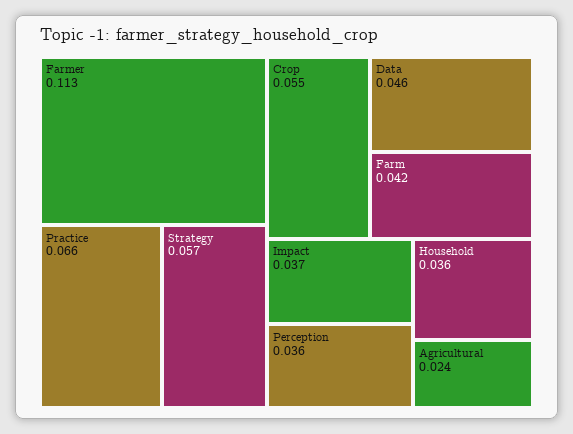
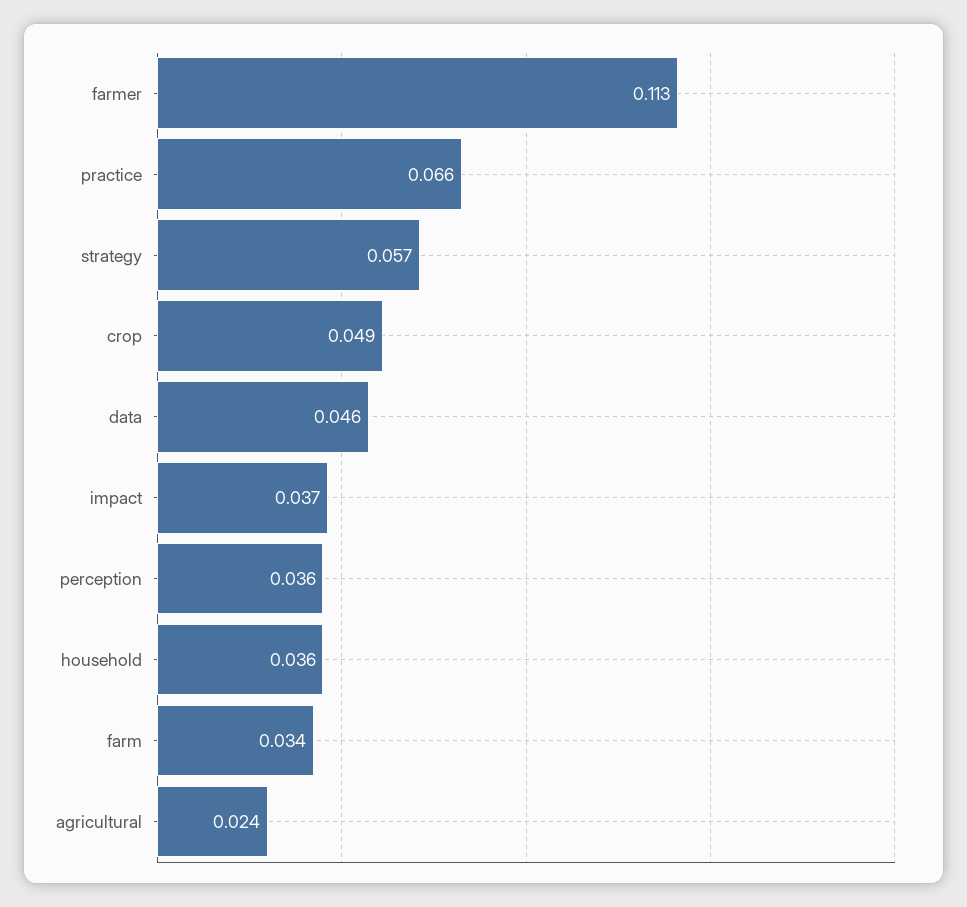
  {
    "Farmer": 0.113,
    "Practice": 0.066,
    "Strategy": 0.057,
-   "Crop": 0.055,
+   "Crop": 0.049,
    "Data": 0.046,
-   "Farm": 0.042,
+   "Farm": 0.034,
    "Impact": 0.037,
    "Perception": 0.036,
    "Household": 0.036,
    "Agricultural": 0.024
  }

